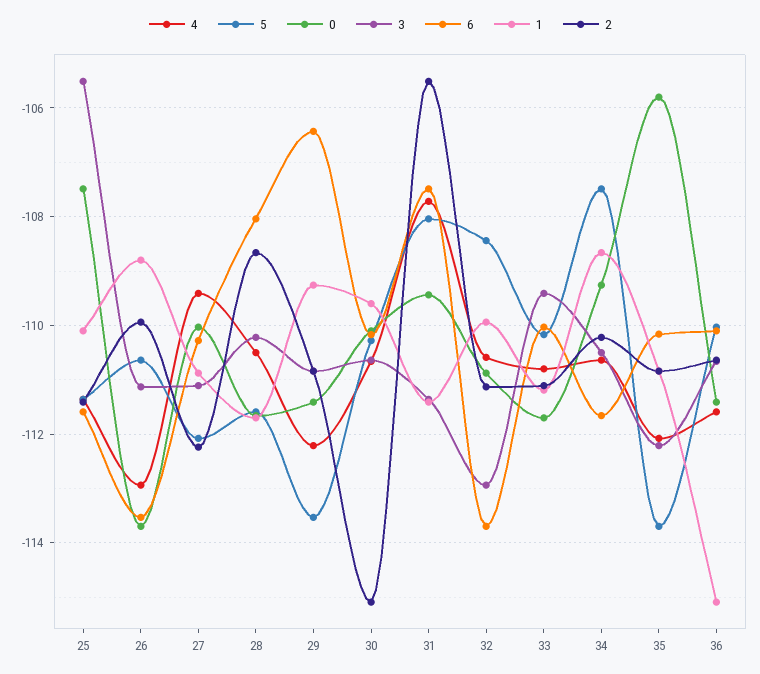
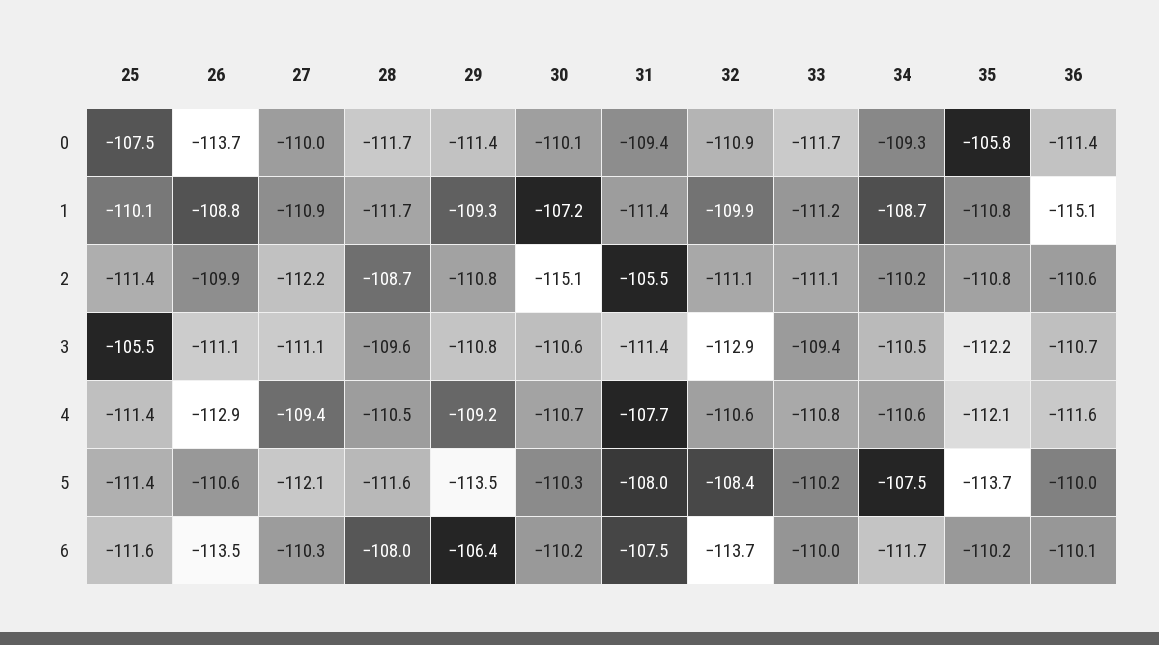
  {
    "4": {
      "25": -111.4,
      "26": -112.9,
      "27": -109.4,
      "28": -110.5,
-     "29": -112.2,
+     "29": -109.2,
      "30": -110.7,
      "31": -107.7,
      "32": -110.6,
      "33": -110.8,
      "34": -110.6,
      "35": -112.1,
      "36": -111.6
    },
    "5": {
      "25": -111.4,
      "26": -110.6,
      "27": -112.1,
      "28": -111.6,
      "29": -113.5,
      "30": -110.3,
      "31": -108,
      "32": -108.4,
      "33": -110.2,
      "34": -107.5,
      "35": -113.7,
      "36": -110
    },
    "0": {
      "25": -107.5,
      "26": -113.7,
      "27": -110,
      "28": -111.7,
      "29": -111.4,
      "30": -110.1,
      "31": -109.4,
      "32": -110.9,
      "33": -111.7,
      "34": -109.3,
      "35": -105.8,
      "36": -111.4
    },
    "3": {
      "25": -105.5,
      "26": -111.1,
      "27": -111.1,
-     "28": -110.2,
+     "28": -109.6,
      "29": -110.8,
      "30": -110.6,
      "31": -111.4,
      "32": -112.9,
      "33": -109.4,
      "34": -110.5,
      "35": -112.2,
      "36": -110.7
    },
    "6": {
      "25": -111.6,
      "26": -113.5,
      "27": -110.3,
      "28": -108,
      "29": -106.4,
      "30": -110.2,
      "31": -107.5,
      "32": -113.7,
      "33": -110,
      "34": -111.7,
      "35": -110.2,
      "36": -110.1
    },
    "1": {
      "25": -110.1,
      "26": -108.8,
      "27": -110.9,
      "28": -111.7,
      "29": -109.3,
-     "30": -109.6,
+     "30": -107.2,
      "31": -111.4,
      "32": -109.9,
      "33": -111.2,
      "34": -108.7,
      "35": -110.8,
      "36": -115.1
    },
    "2": {
      "25": -111.4,
      "26": -109.9,
      "27": -112.2,
      "28": -108.7,
      "29": -110.8,
      "30": -115.1,
      "31": -105.5,
      "32": -111.1,
      "33": -111.1,
      "34": -110.2,
      "35": -110.8,
      "36": -110.6
    }
  }

